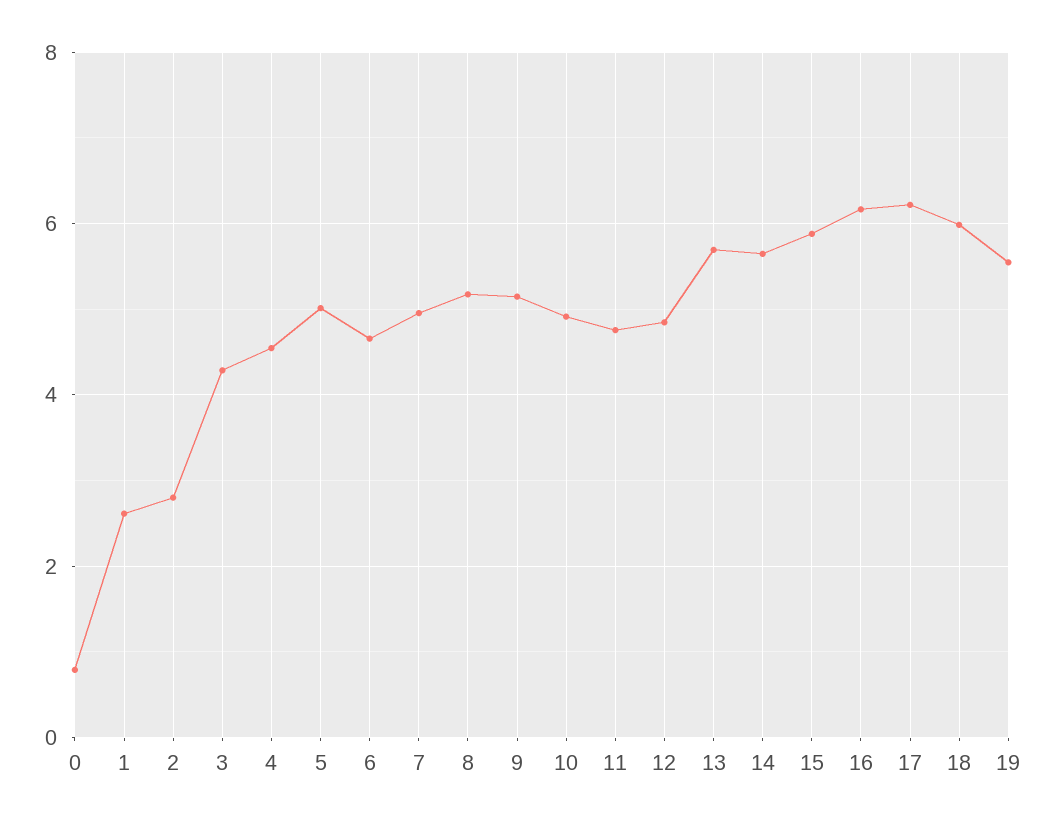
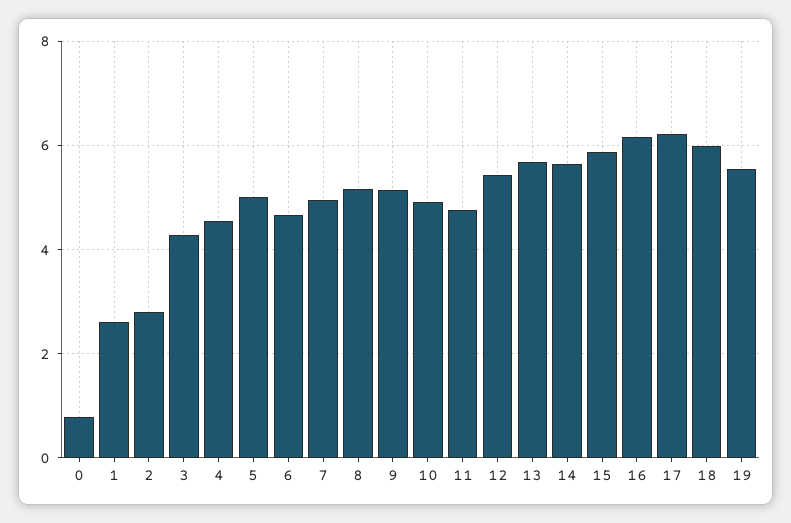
  {
    "0": 0.8,
    "1": 2.6,
    "2": 2.8,
    "3": 4.2,
    "4": 4.6,
    "5": 5,
    "6": 4.6,
    "7": 5,
    "8": 5.2,
    "9": 5.2,
    "10": 5,
    "11": 4.8,
-   "12": 4.8,
+   "12": 5.4,
    "13": 5.6,
    "14": 5.6,
    "15": 5.8,
    "16": 6.2,
    "17": 6.2,
    "18": 6,
    "19": 5.6
  }

